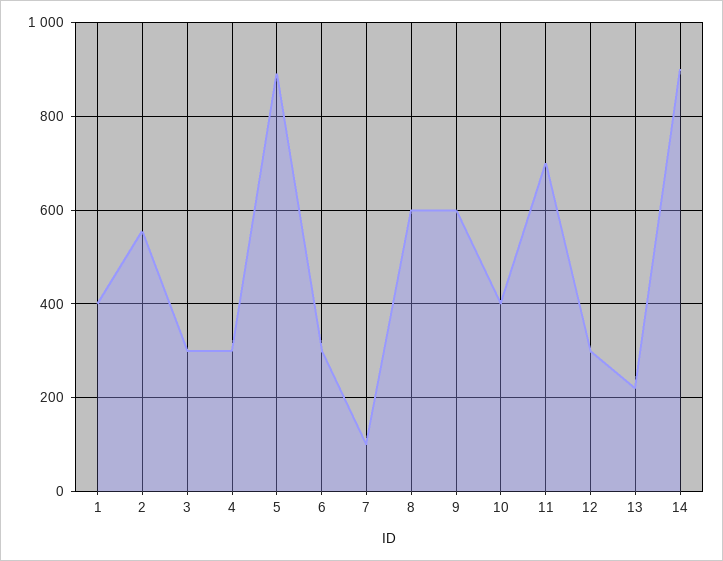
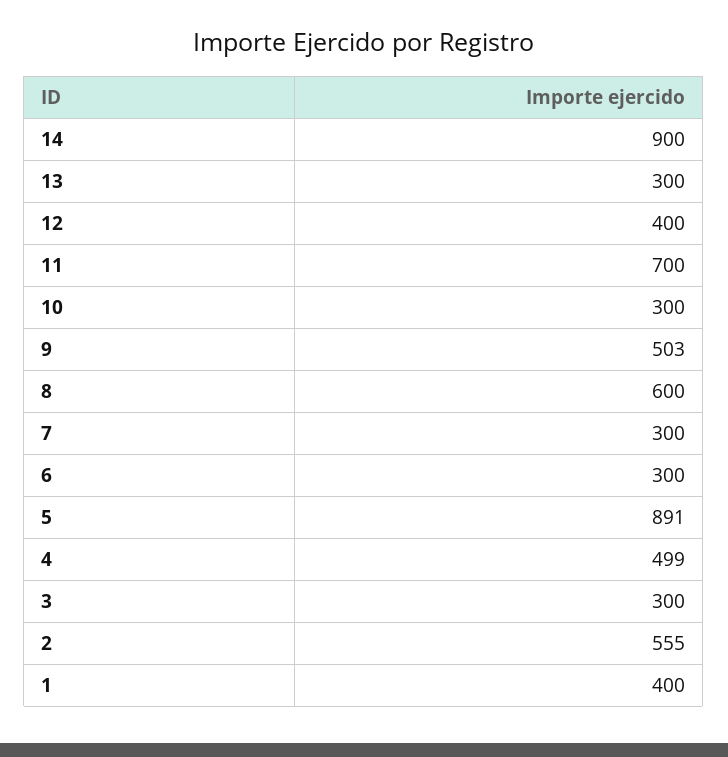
  {
    "1": 400,
    "2": 555,
    "3": 300,
-   "4": 300,
+   "4": 499,
    "5": 891,
    "6": 300,
-   "7": 100,
+   "7": 300,
    "8": 600,
-   "9": 600,
+   "9": 503,
-   "10": 400,
+   "10": 300,
    "11": 700,
-   "12": 300,
+   "12": 400,
-   "13": 220,
+   "13": 300,
    "14": 900
  }

